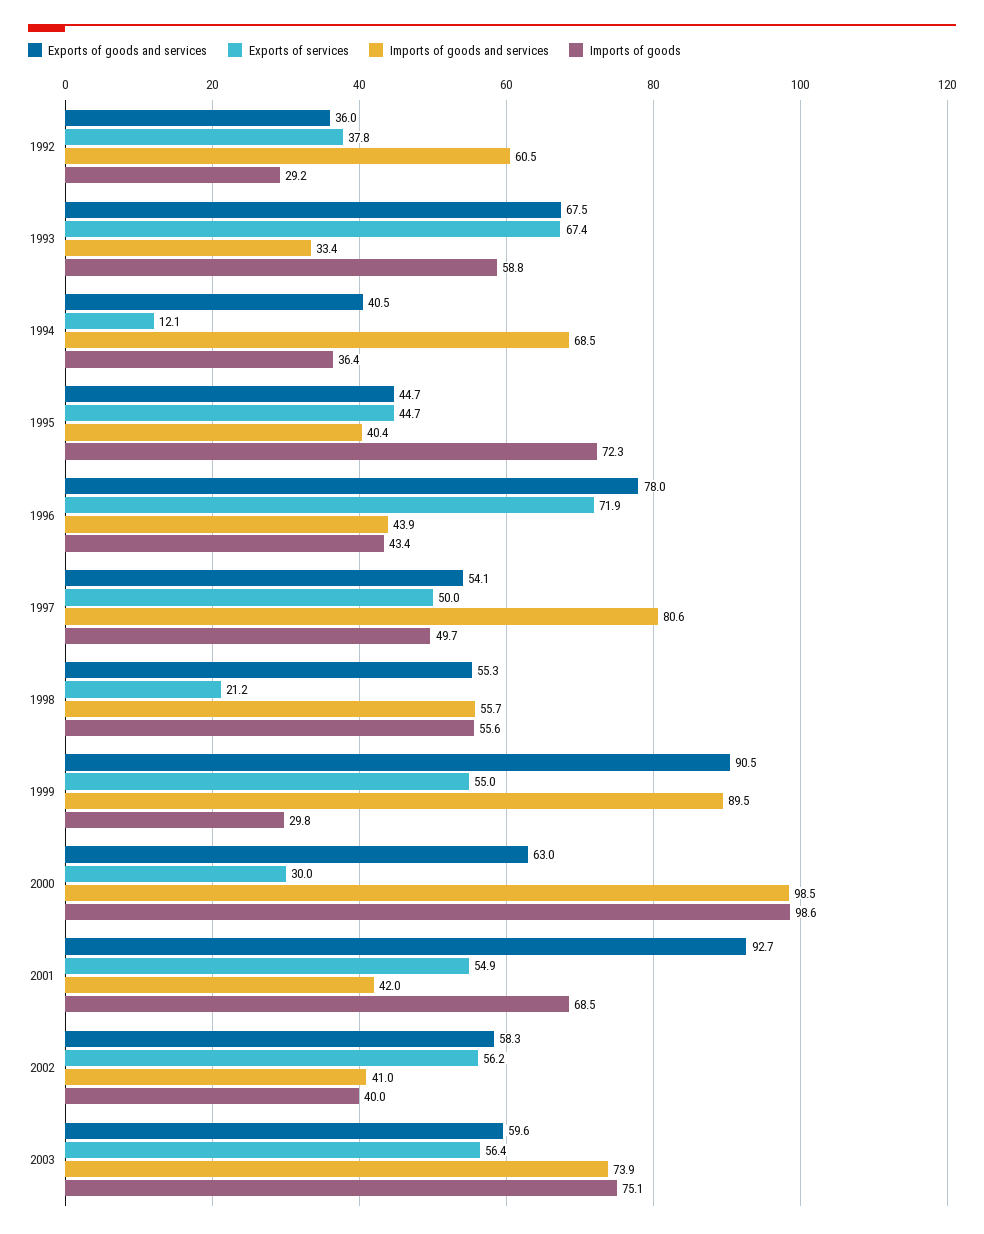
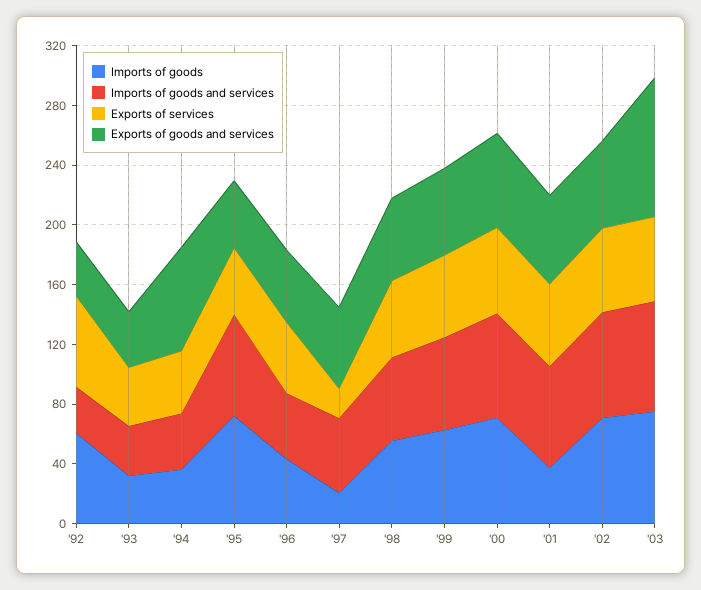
  {
    "Exports of goods and services": {
      "1992": 36,
-     "1993": 67.5,
+     "1993": 40,
-     "1994": 40.5,
+     "1994": 70,
      "1995": 44.7,
-     "1996": 78,
+     "1996": 50,
      "1997": 54.1,
      "1998": 55.3,
-     "1999": 90.5,
+     "1999": 60,
      "2000": 63,
-     "2001": 92.7,
+     "2001": 60,
      "2002": 58.3,
-     "2003": 59.6
+     "2003": 90
    },
    "Exports of services": {
-     "1992": 37.8,
+     "1992": 60,
-     "1993": 67.4,
+     "1993": 40,
-     "1994": 12.1,
+     "1994": 40,
      "1995": 44.7,
-     "1996": 71.9,
+     "1996": 50,
-     "1997": 50,
+     "1997": 20,
-     "1998": 21.2,
+     "1998": 50,
      "1999": 55,
-     "2000": 30,
+     "2000": 60,
      "2001": 54.9,
      "2002": 56.2,
      "2003": 56.4
    },
    "Imports of goods and services": {
-     "1992": 60.5,
+     "1992": 30,
      "1993": 33.4,
-     "1994": 68.5,
+     "1994": 40,
-     "1995": 40.4,
+     "1995": 70,
      "1996": 43.9,
-     "1997": 80.6,
+     "1997": 50,
      "1998": 55.7,
-     "1999": 89.5,
+     "1999": 60,
-     "2000": 98.5,
+     "2000": 70,
-     "2001": 42,
+     "2001": 70,
-     "2002": 41,
+     "2002": 70,
      "2003": 73.9
    },
    "Imports of goods": {
-     "1992": 29.2,
+     "1992": 60,
-     "1993": 58.8,
+     "1993": 30,
      "1994": 36.4,
      "1995": 72.3,
      "1996": 43.4,
-     "1997": 49.7,
+     "1997": 20,
      "1998": 55.6,
-     "1999": 29.8,
+     "1999": 60,
-     "2000": 98.6,
+     "2000": 70,
-     "2001": 68.5,
+     "2001": 40,
-     "2002": 40,
+     "2002": 70,
      "2003": 75.1
    }
  }

